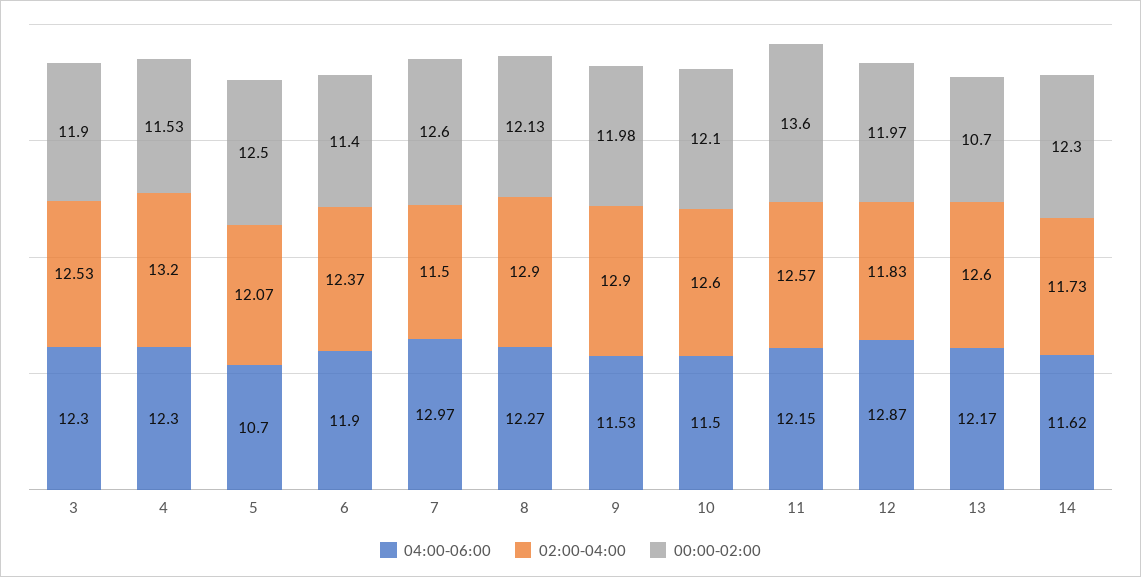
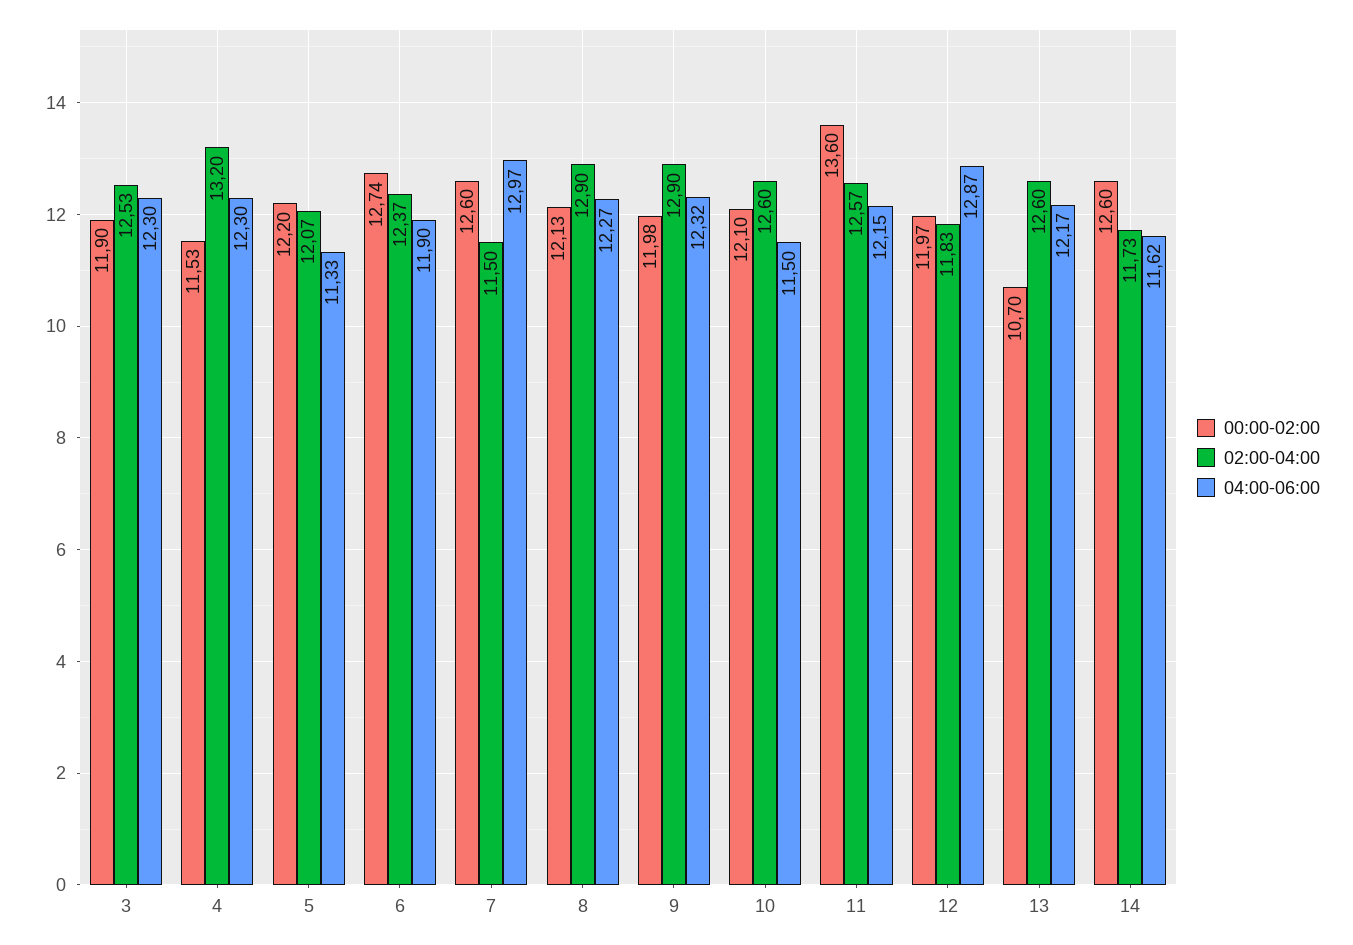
  {
    "04:00-06:00": {
      "3": 12.3,
      "4": 12.3,
-     "5": 10.7,
+     "5": 11.33,
      "6": 11.9,
      "7": 12.97,
      "8": 12.27,
-     "9": 11.53,
+     "9": 12.32,
      "10": 11.5,
      "11": 12.15,
      "12": 12.87,
      "13": 12.17,
      "14": 11.62
    },
    "02:00-04:00": {
      "3": 12.53,
      "4": 13.2,
      "5": 12.07,
      "6": 12.37,
      "7": 11.5,
      "8": 12.9,
      "9": 12.9,
      "10": 12.6,
      "11": 12.57,
      "12": 11.83,
      "13": 12.6,
      "14": 11.73
    },
    "00:00-02:00": {
      "3": 11.9,
      "4": 11.53,
-     "5": 12.5,
+     "5": 12.2,
-     "6": 11.4,
+     "6": 12.74,
      "7": 12.6,
      "8": 12.13,
      "9": 11.98,
      "10": 12.1,
      "11": 13.6,
      "12": 11.97,
      "13": 10.7,
-     "14": 12.3
+     "14": 12.6
    }
  }

